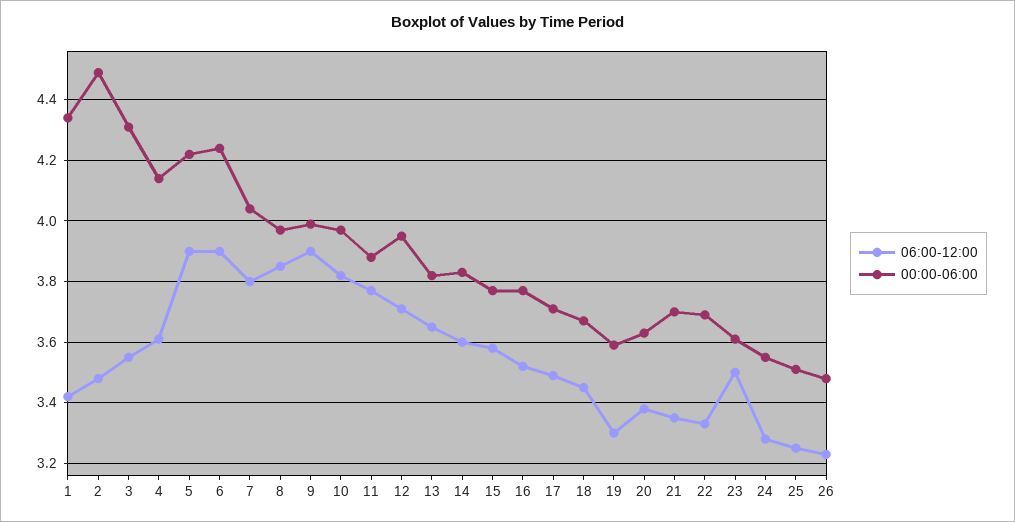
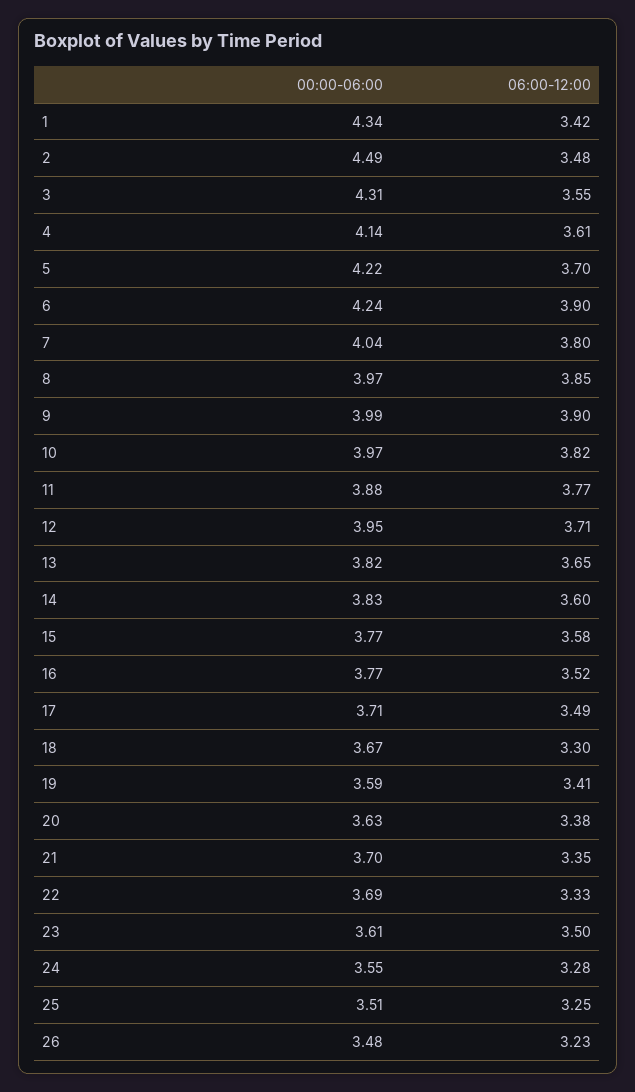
  {
    "06:00-12:00": {
      "1": 3.42,
      "2": 3.48,
      "3": 3.55,
      "4": 3.61,
-     "5": 3.9,
+     "5": 3.7,
      "6": 3.9,
      "7": 3.8,
      "8": 3.85,
      "9": 3.9,
      "10": 3.82,
      "11": 3.77,
      "12": 3.71,
      "13": 3.65,
      "14": 3.6,
      "15": 3.58,
      "16": 3.52,
      "17": 3.49,
-     "18": 3.45,
+     "18": 3.3,
-     "19": 3.3,
+     "19": 3.41,
      "20": 3.38,
      "21": 3.35,
      "22": 3.33,
      "23": 3.5,
      "24": 3.28,
      "25": 3.25,
      "26": 3.23
    },
    "00:00-06:00": {
      "1": 4.34,
      "2": 4.49,
      "3": 4.31,
      "4": 4.14,
      "5": 4.22,
      "6": 4.24,
      "7": 4.04,
      "8": 3.97,
      "9": 3.99,
      "10": 3.97,
      "11": 3.88,
      "12": 3.95,
      "13": 3.82,
      "14": 3.83,
      "15": 3.77,
      "16": 3.77,
      "17": 3.71,
      "18": 3.67,
      "19": 3.59,
      "20": 3.63,
      "21": 3.7,
      "22": 3.69,
      "23": 3.61,
      "24": 3.55,
      "25": 3.51,
      "26": 3.48
    }
  }

